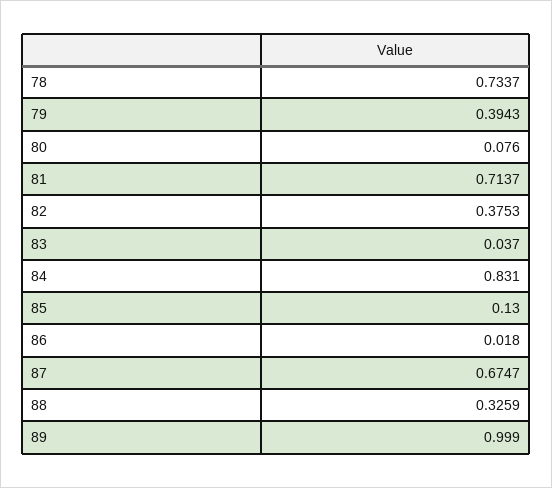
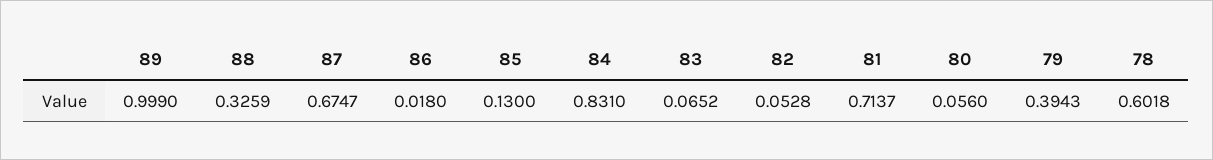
  {
-   "78": 0.7337,
+   "78": 0.6018,
    "79": 0.3943,
-   "80": 0.076,
+   "80": 0.056,
    "81": 0.7137,
-   "82": 0.3753,
+   "82": 0.0528,
-   "83": 0.037,
+   "83": 0.0652,
    "84": 0.831,
    "85": 0.13,
    "86": 0.018,
    "87": 0.6747,
    "88": 0.3259,
    "89": 0.999
  }

